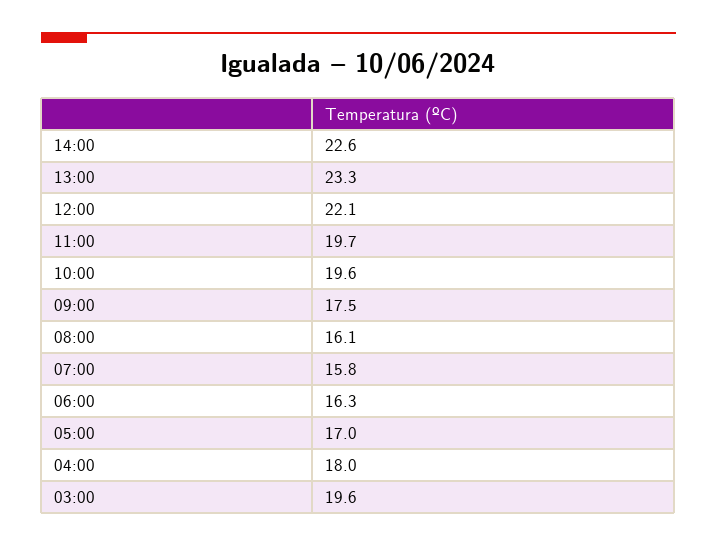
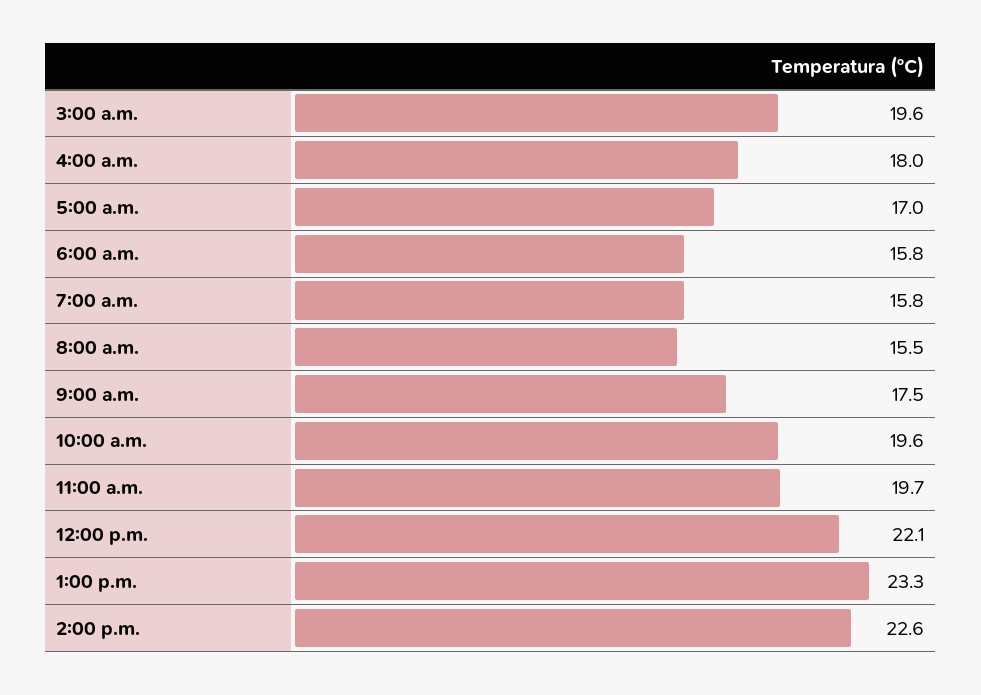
  {
    "14:00": 22.6,
    "13:00": 23.3,
    "12:00": 22.1,
    "11:00": 19.7,
    "10:00": 19.6,
    "09:00": 17.5,
-   "08:00": 16.1,
+   "08:00": 15.5,
    "07:00": 15.8,
-   "06:00": 16.3,
+   "06:00": 15.8,
    "05:00": 17,
    "04:00": 18,
    "03:00": 19.6
  }

